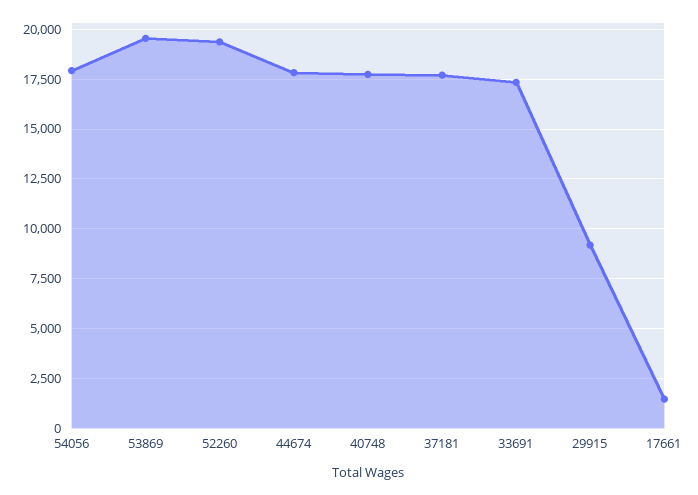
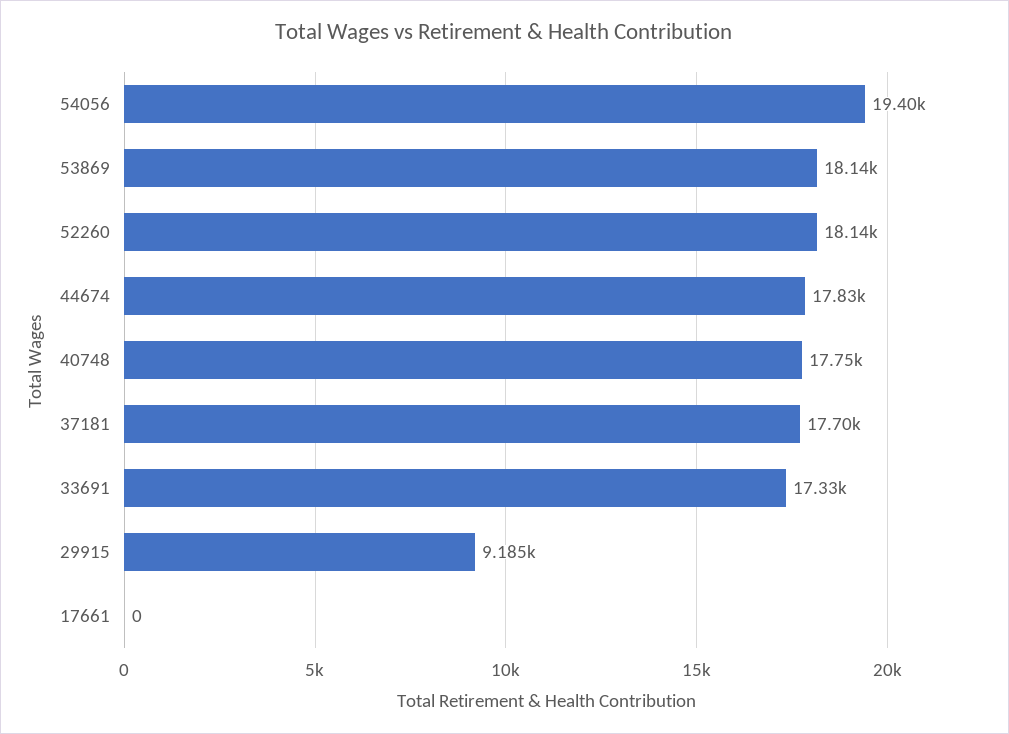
  {
-   "54056": 18000,
+   "54056": 19400,
-   "53869": 19500,
+   "53869": 18140,
-   "52260": 19500,
+   "52260": 18140,
    "44674": 17830,
    "40748": 17750,
    "37181": 17700,
    "33691": 17330,
    "29915": 9185,
-   "17661": 1500
+   "17661": 0
  }

